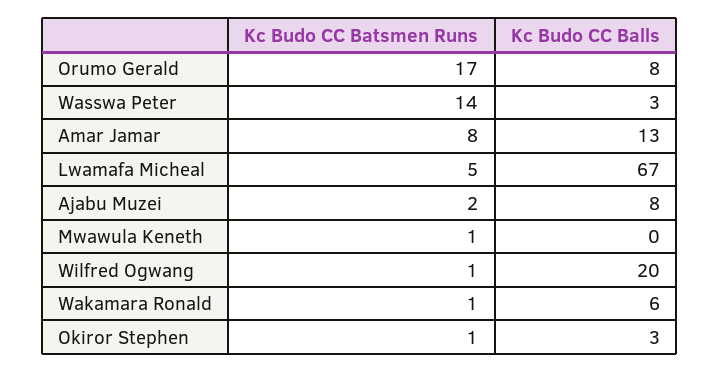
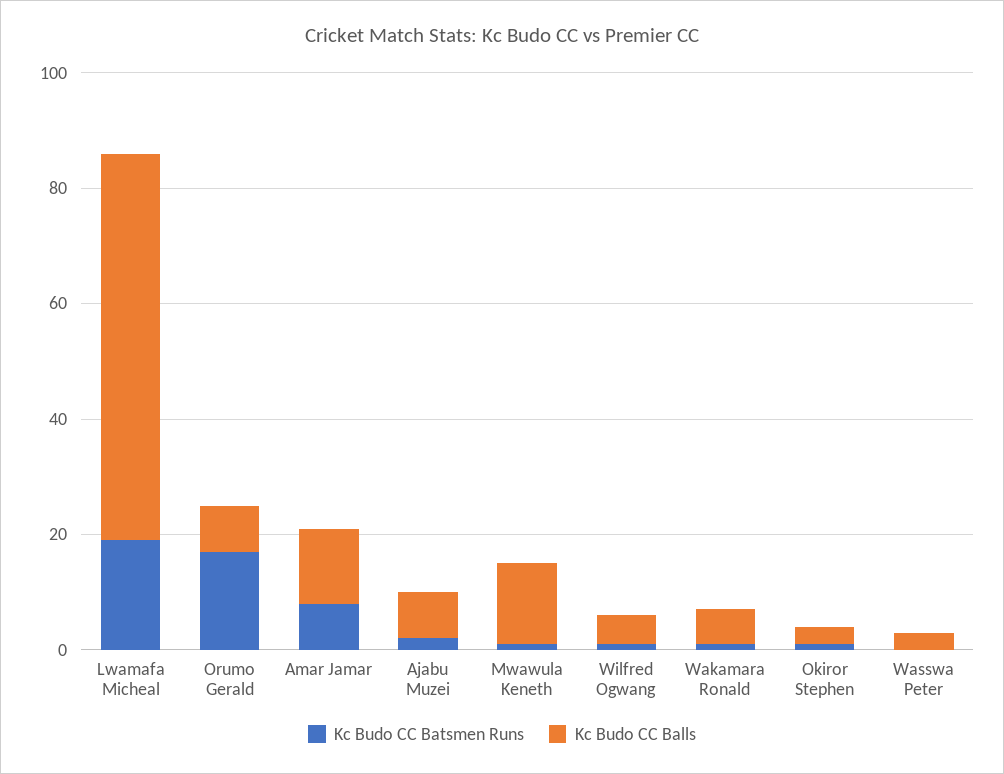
  {
    "Kc Budo CC Batsmen Runs": {
      "Orumo Gerald": 17,
-     "Wasswa Peter": 14,
+     "Wasswa Peter": 0,
      "Amar Jamar": 8,
-     "Lwamafa Micheal": 5,
+     "Lwamafa Micheal": 20,
      "Ajabu Muzei": 2,
      "Mwawula Keneth": 1,
      "Wilfred Ogwang": 1,
      "Wakamara Ronald": 1,
      "Okiror Stephen": 1
    },
    "Kc Budo CC Balls": {
      "Orumo Gerald": 8,
      "Wasswa Peter": 3,
      "Amar Jamar": 13,
      "Lwamafa Micheal": 67,
      "Ajabu Muzei": 8,
-     "Mwawula Keneth": 0,
+     "Mwawula Keneth": 15,
-     "Wilfred Ogwang": 20,
+     "Wilfred Ogwang": 5,
      "Wakamara Ronald": 6,
      "Okiror Stephen": 3
    }
  }

